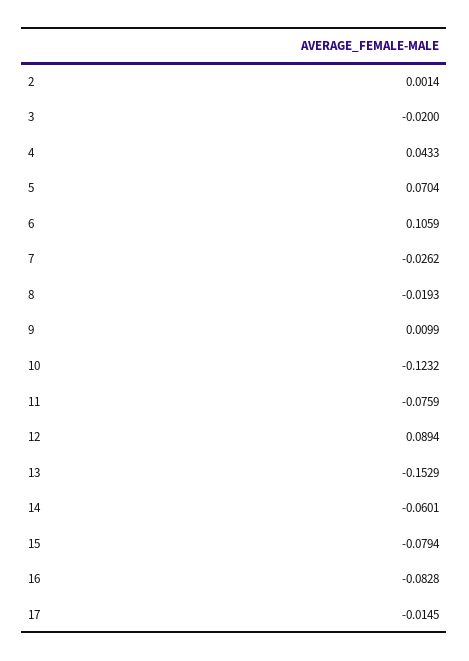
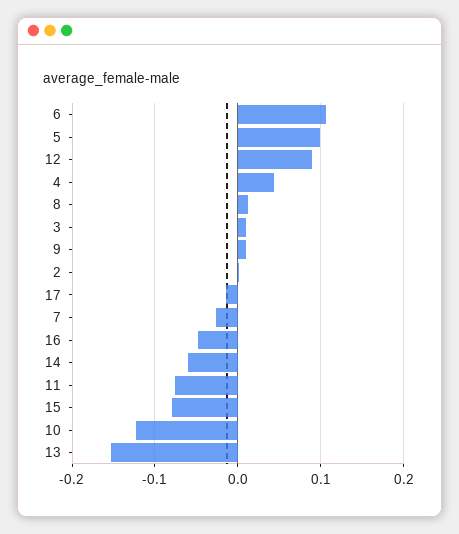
  {
    "2": 0.0014,
-   "3": -0.02,
+   "3": 0.01,
    "4": 0.0433,
-   "5": 0.0704,
+   "5": 0.1,
    "6": 0.1059,
    "7": -0.0262,
-   "8": -0.0193,
+   "8": 0.01,
    "9": 0.0099,
    "10": -0.1232,
    "11": -0.0759,
    "12": 0.0894,
    "13": -0.1529,
    "14": -0.0601,
    "15": -0.0794,
-   "16": -0.0828,
+   "16": -0.05,
    "17": -0.0145
  }

